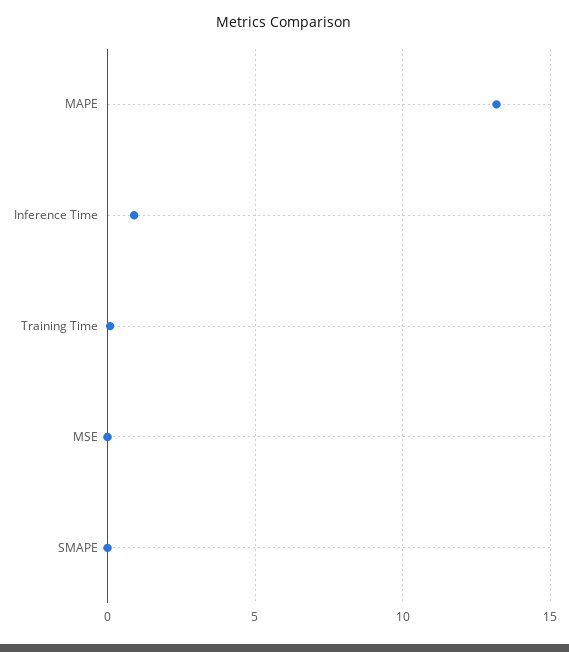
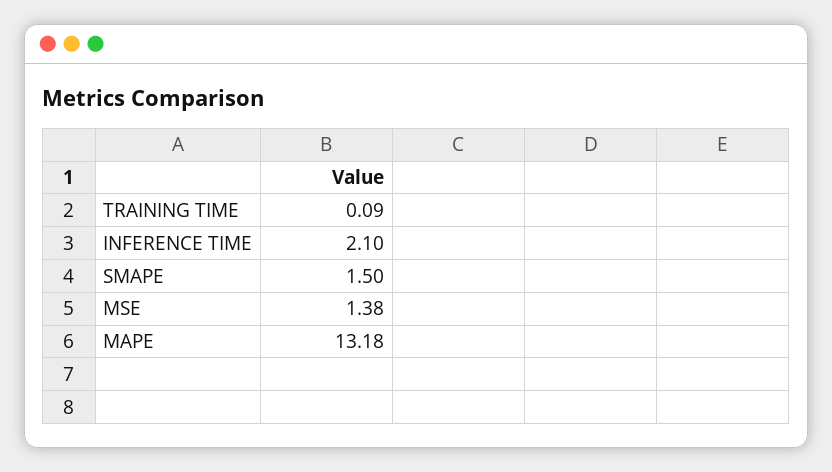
  {
    "MAPE": 13.18,
-   "Inference Time": 1,
+   "Inference Time": 2.1,
    "Training Time": 0.09,
-   "MSE": 0,
+   "MSE": 1.38,
-   "SMAPE": 0
+   "SMAPE": 1.5
  }

